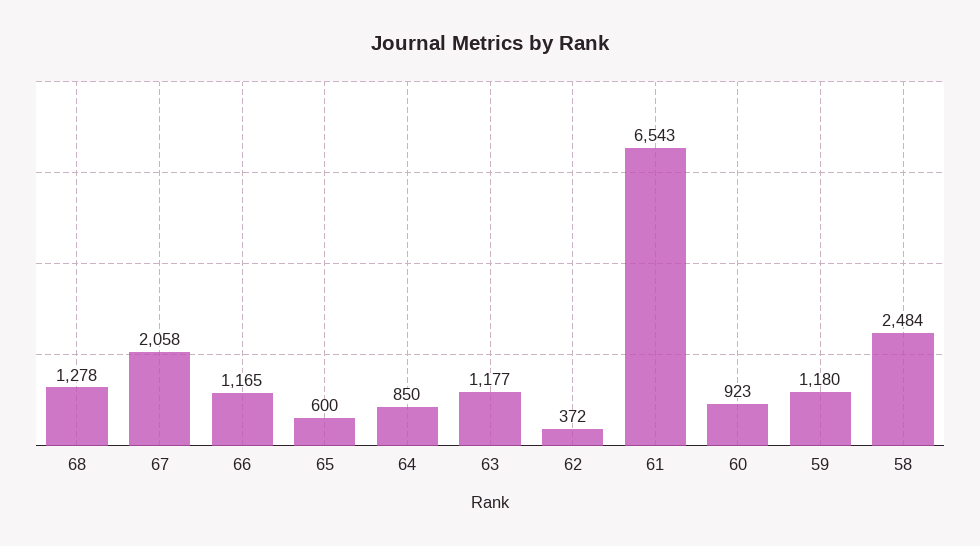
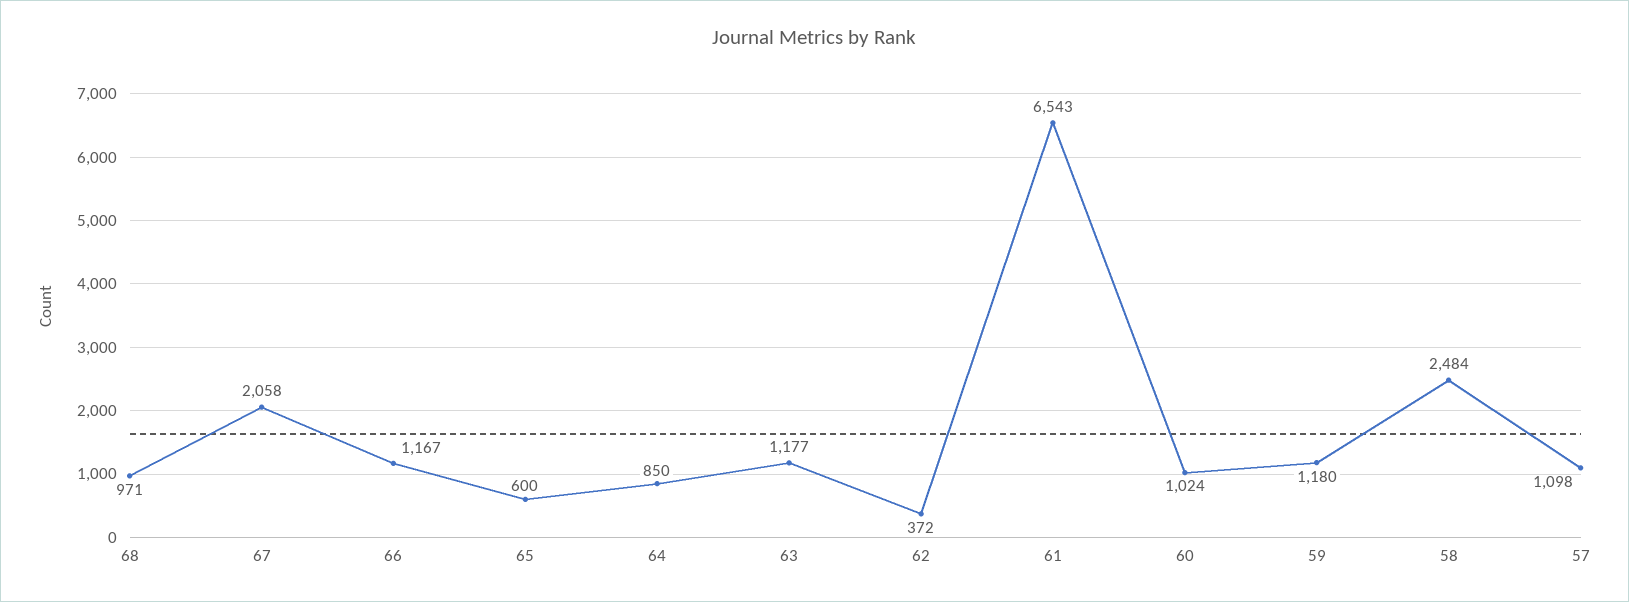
  {
-   "68": 1278,
+   "68": 971,
    "67": 2058,
-   "66": 1165,
+   "66": 1167,
    "65": 600,
    "64": 850,
    "63": 1177,
    "62": 372,
    "61": 6543,
-   "60": 923,
+   "60": 1024,
    "59": 1180,
-   "58": 2484
+   "58": 2484,
+   "57": 1098
  }

